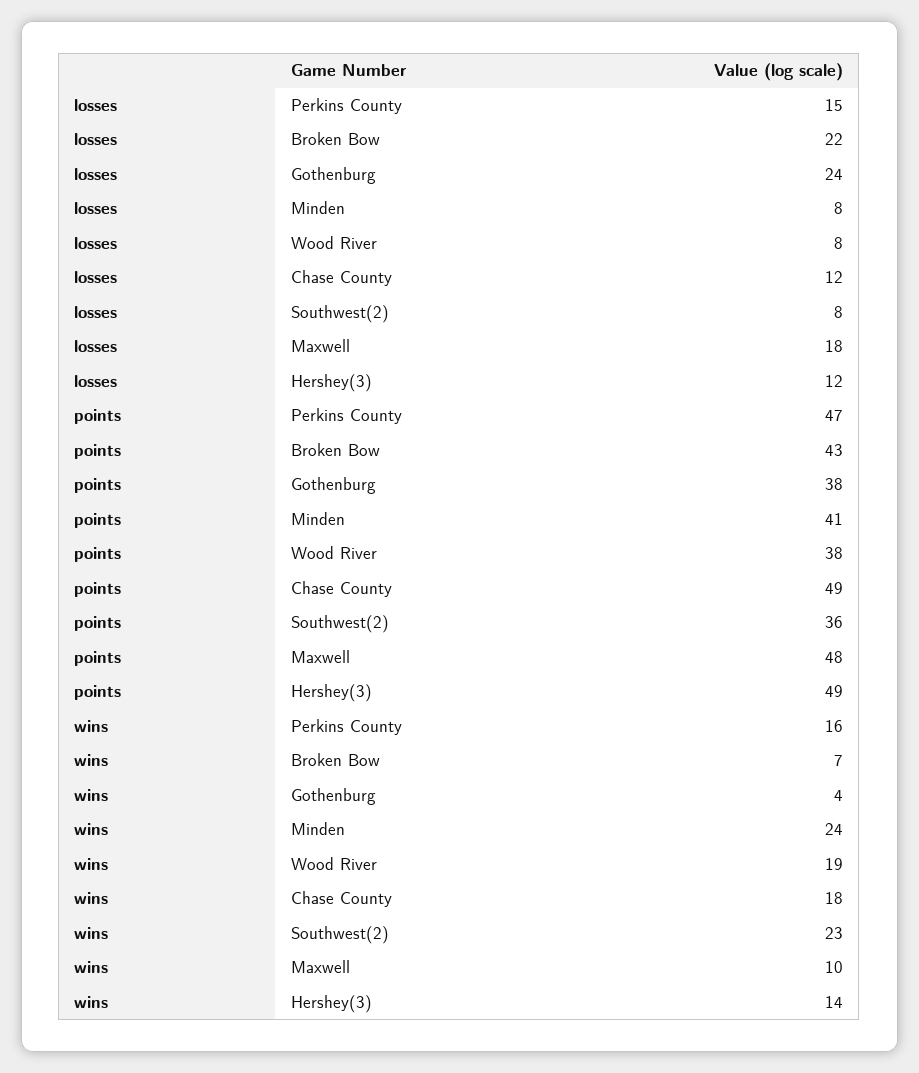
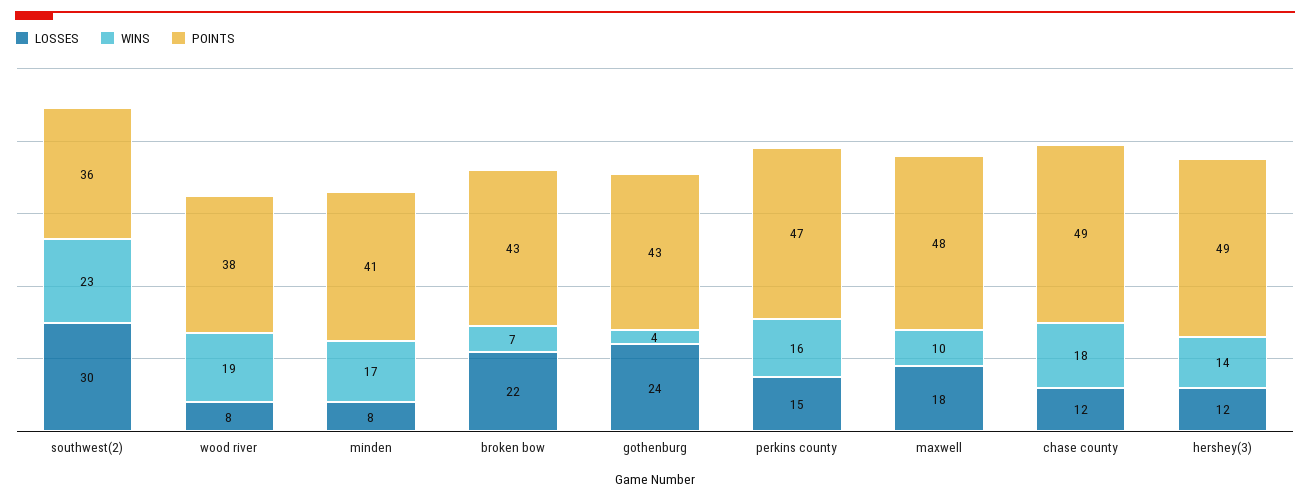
  {
    "losses": {
      "Perkins County": 15,
      "Broken Bow": 22,
      "Gothenburg": 24,
      "Minden": 8,
      "Wood River": 8,
      "Chase County": 12,
-     "Southwest(2)": 8,
+     "Southwest(2)": 30,
      "Maxwell": 18,
      "Hershey(3)": 12
    },
    "points": {
      "Perkins County": 47,
      "Broken Bow": 43,
-     "Gothenburg": 38,
+     "Gothenburg": 43,
      "Minden": 41,
      "Wood River": 38,
      "Chase County": 49,
      "Southwest(2)": 36,
      "Maxwell": 48,
      "Hershey(3)": 49
    },
    "wins": {
      "Perkins County": 16,
      "Broken Bow": 7,
      "Gothenburg": 4,
-     "Minden": 24,
+     "Minden": 17,
      "Wood River": 19,
      "Chase County": 18,
      "Southwest(2)": 23,
      "Maxwell": 10,
      "Hershey(3)": 14
    }
  }

